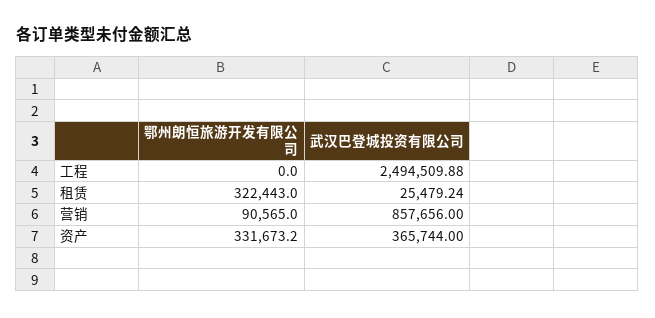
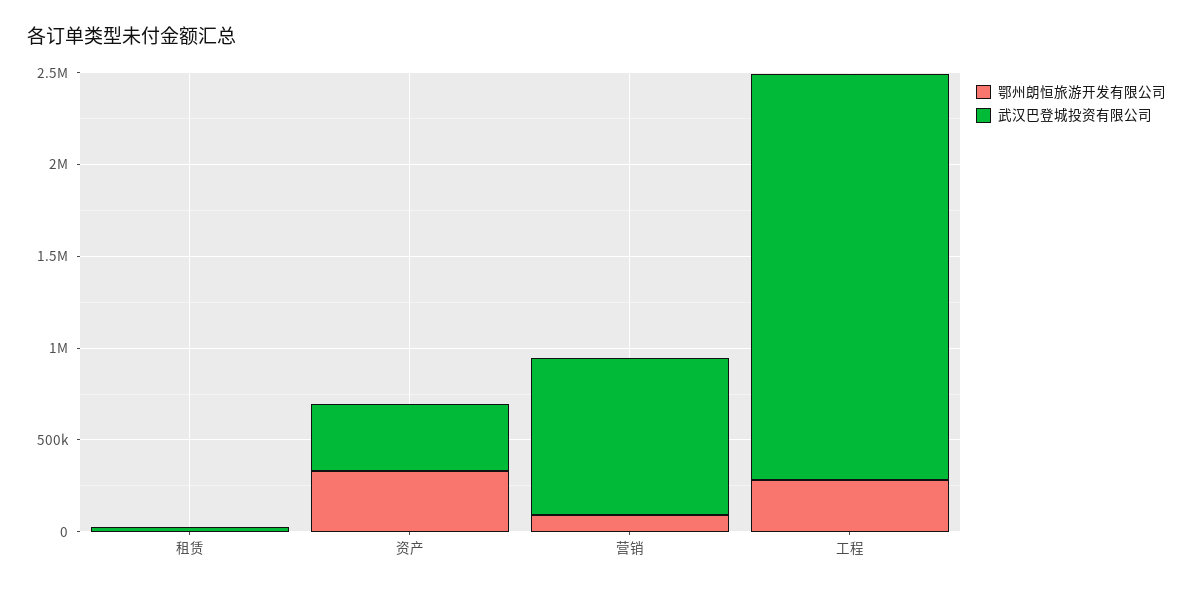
  {
    "鄂州朗恒旅游开发有限公司": {
-     "工程": 0,
+     "工程": 300000,
-     "租赁": 322443,
+     "租赁": 0,
      "营销": 90565,
      "资产": 331673.2
    },
    "武汉巴登城投资有限公司": {
-     "工程": 2494509.88,
+     "工程": 2200000,
      "租赁": 25479.24,
      "营销": 857656,
      "资产": 365744
    }
  }

